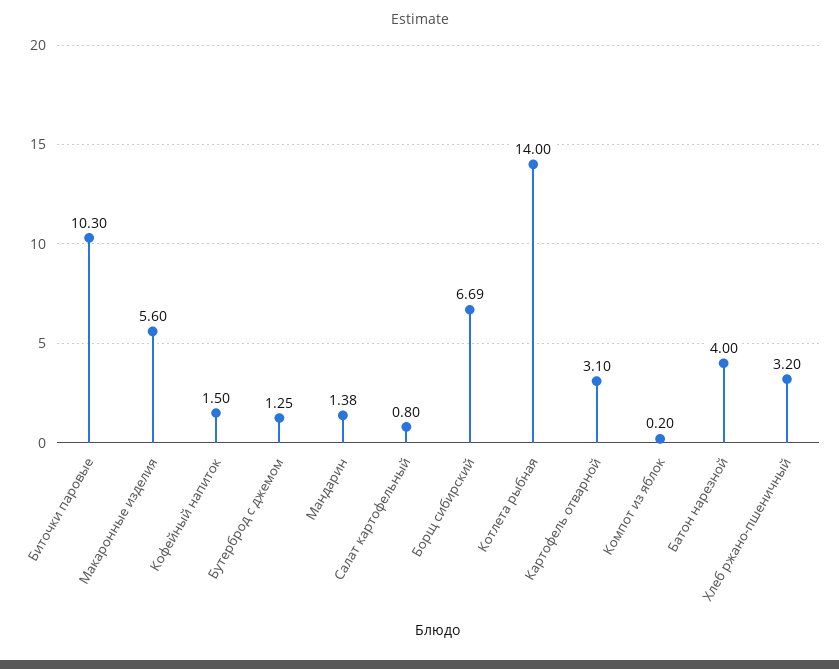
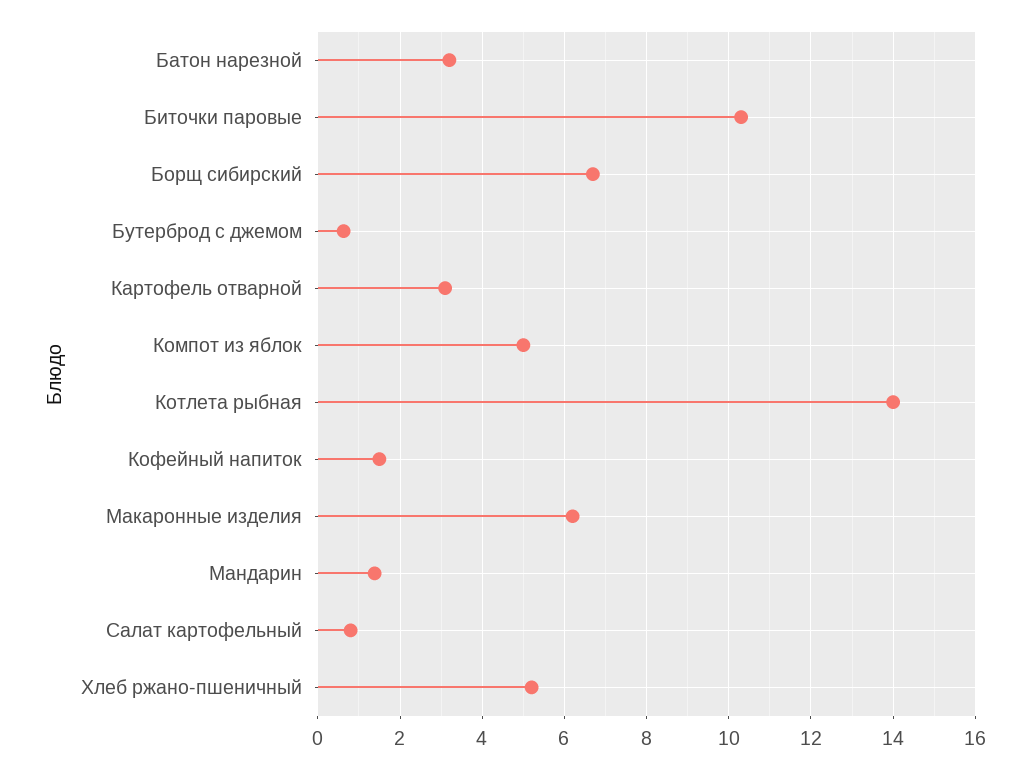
  {
    "Биточки паровые": 10.3,
-   "Макаронные изделия": 5.6,
+   "Макаронные изделия": 6.2,
    "Кофейный напиток": 1.5,
-   "Бутерброд с джемом": 1.25,
+   "Бутерброд с джемом": 0.6,
    "Мандарин": 1.38,
    "Салат картофельный": 0.8,
    "Борщ сибирский": 6.69,
    "Котлета рыбная": 14,
    "Картофель отварной": 3.1,
-   "Компот из яблок": 0.2,
+   "Компот из яблок": 5,
-   "Батон нарезной": 4,
+   "Батон нарезной": 3.2,
-   "Хлеб ржано-пшеничный": 3.2
+   "Хлеб ржано-пшеничный": 5.2
  }

